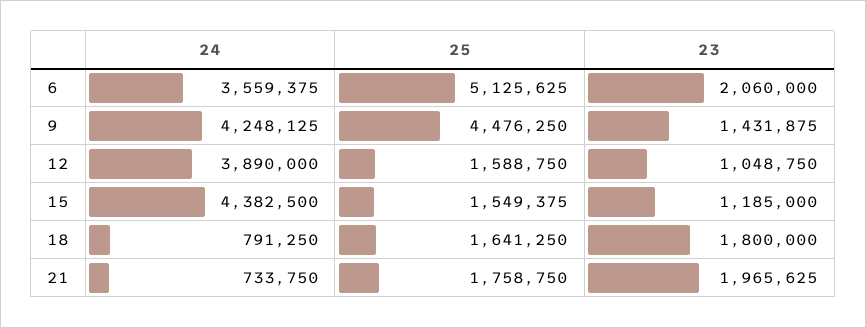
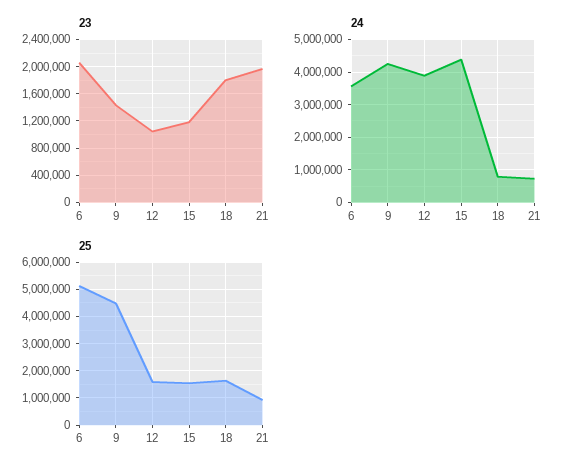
  {
    "24": {
      "6": 3559375,
      "9": 4248125,
      "12": 3890000,
      "15": 4382500,
      "18": 791250,
      "21": 733750
    },
    "25": {
      "6": 5125625,
      "9": 4476250,
      "12": 1588750,
      "15": 1549375,
      "18": 1641250,
-     "21": 1758750
+     "21": 1000000
    },
    "23": {
      "6": 2060000,
      "9": 1431875,
      "12": 1048750,
      "15": 1185000,
      "18": 1800000,
      "21": 1965625
    }
  }

